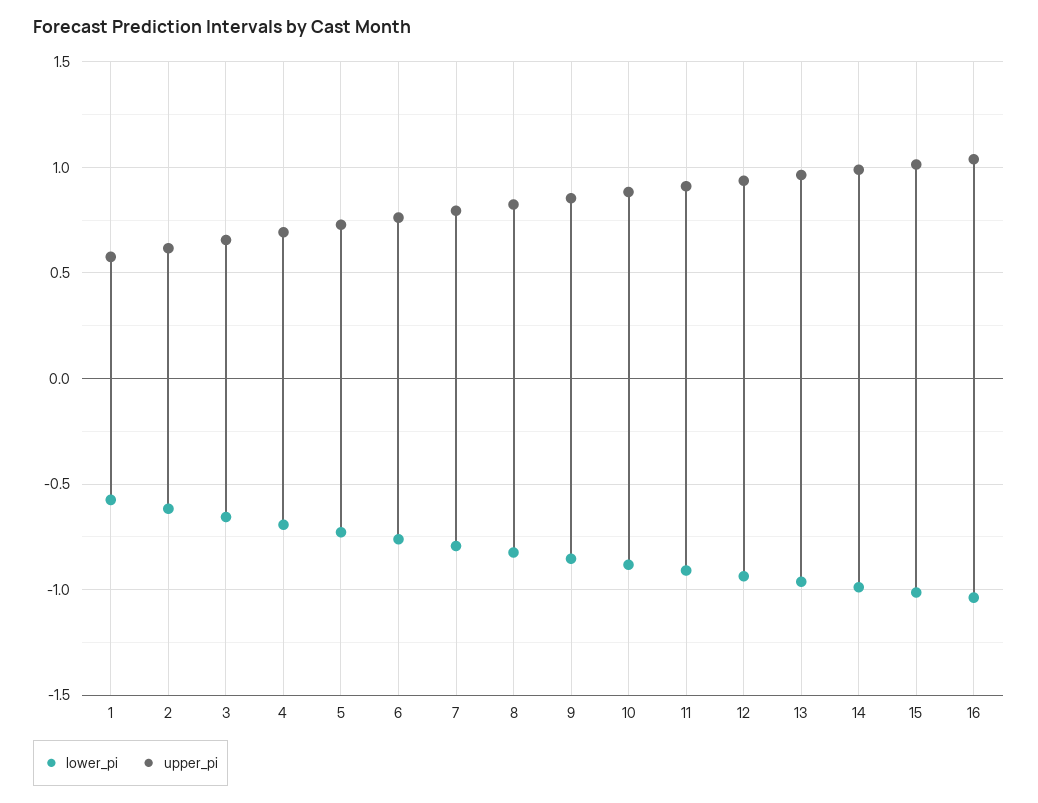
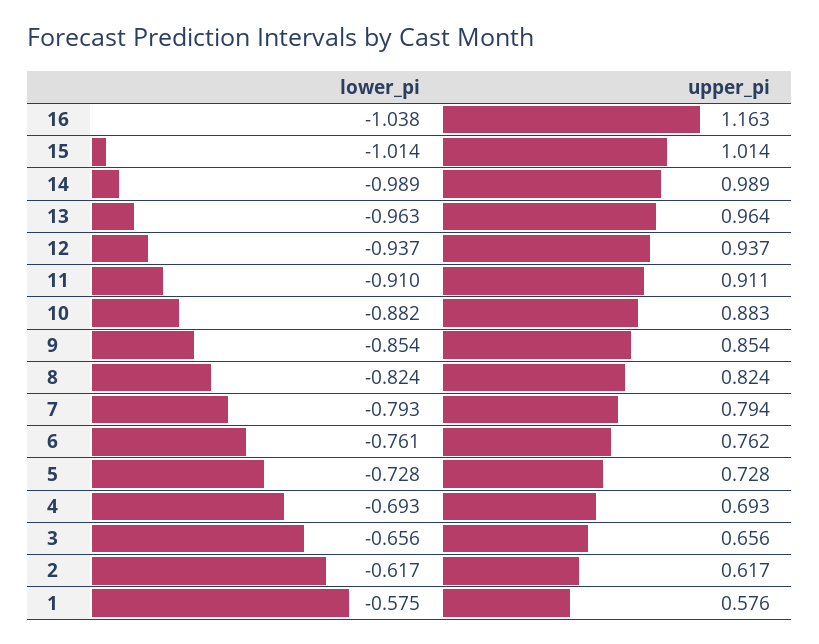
  {
    "lower_pi": {
      "1": -0.575,
      "2": -0.617,
      "3": -0.656,
      "4": -0.693,
      "5": -0.728,
      "6": -0.761,
      "7": -0.793,
      "8": -0.824,
      "9": -0.854,
      "10": -0.882,
      "11": -0.91,
      "12": -0.937,
      "13": -0.963,
      "14": -0.989,
      "15": -1.014,
      "16": -1.038
    },
    "upper_pi": {
      "1": 0.576,
      "2": 0.617,
      "3": 0.656,
      "4": 0.693,
      "5": 0.728,
      "6": 0.762,
      "7": 0.794,
      "8": 0.824,
      "9": 0.854,
      "10": 0.883,
      "11": 0.911,
      "12": 0.937,
      "13": 0.964,
      "14": 0.989,
      "15": 1.014,
-     "16": 1.05
+     "16": 1.163
    }
  }

